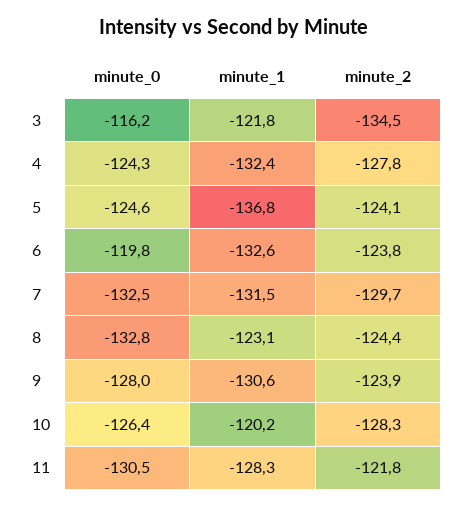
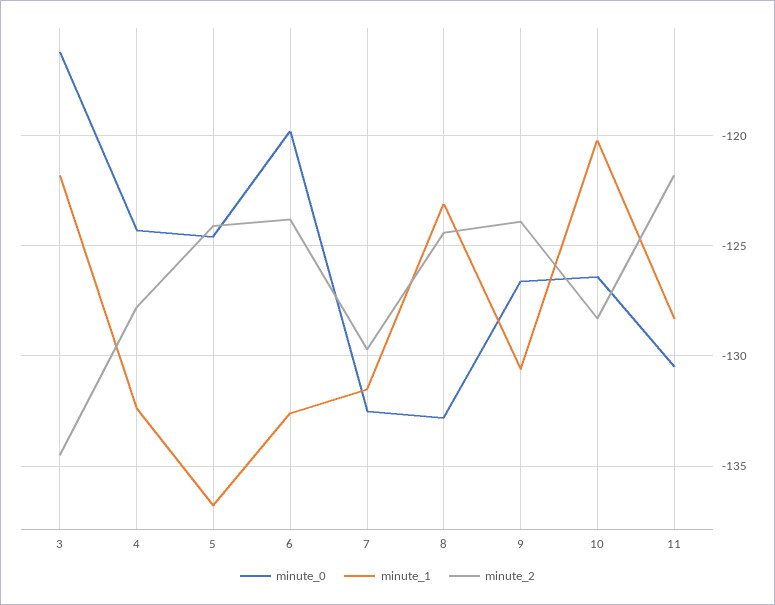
  {
    "minute_0": {
      "3": -116.2,
      "4": -124.3,
      "5": -124.6,
      "6": -119.8,
      "7": -132.5,
      "8": -132.8,
-     "9": -128,
+     "9": -126.5,
      "10": -126.4,
      "11": -130.5
    },
    "minute_1": {
      "3": -121.8,
      "4": -132.4,
      "5": -136.8,
      "6": -132.6,
      "7": -131.5,
      "8": -123.1,
      "9": -130.6,
      "10": -120.2,
      "11": -128.3
    },
    "minute_2": {
      "3": -134.5,
      "4": -127.8,
      "5": -124.1,
      "6": -123.8,
      "7": -129.7,
      "8": -124.4,
      "9": -123.9,
      "10": -128.3,
      "11": -121.8
    }
  }

